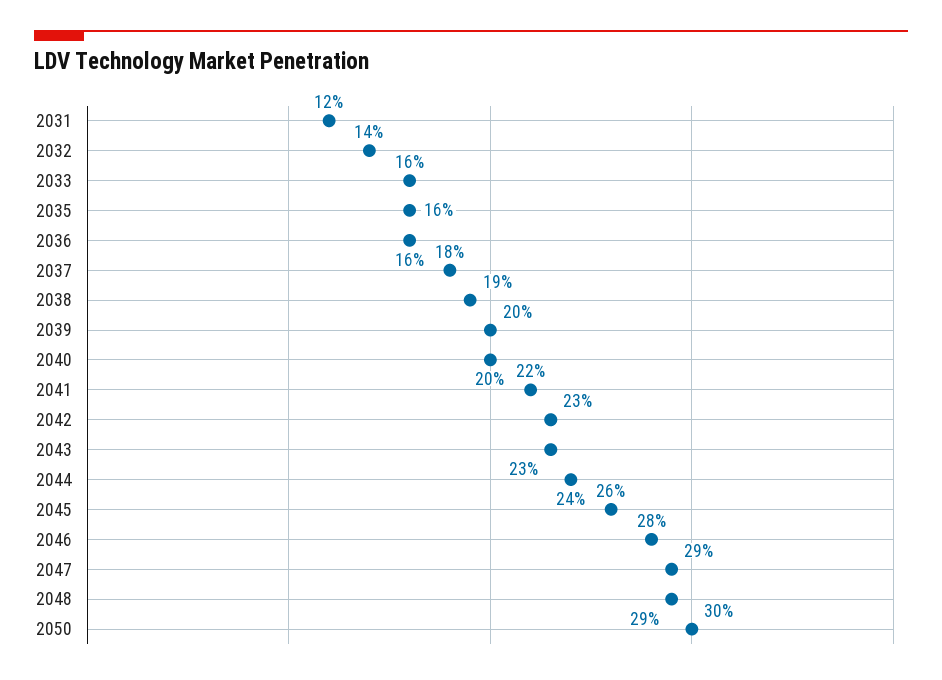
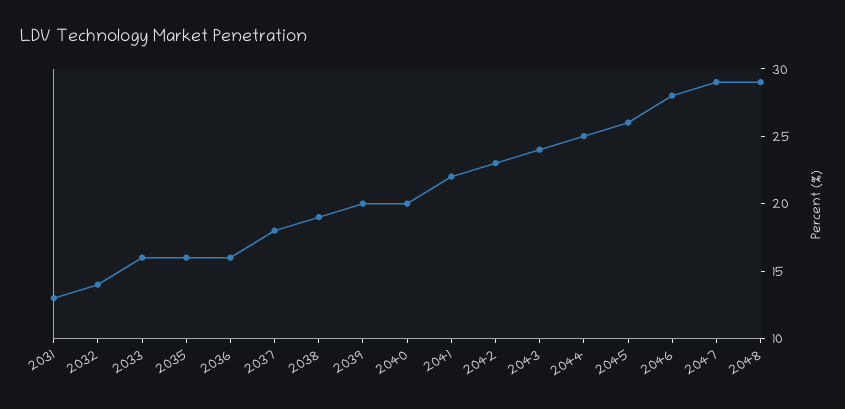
  {
-   "2031": 12,
+   "2031": 13,
    "2032": 14,
    "2033": 16,
    "2035": 16,
    "2036": 16,
    "2037": 18,
    "2038": 19,
    "2039": 20,
    "2040": 20,
    "2041": 22,
    "2042": 23,
-   "2043": 23,
+   "2043": 24,
-   "2044": 24,
+   "2044": 25,
    "2045": 26,
    "2046": 28,
    "2047": 29,
-   "2048": 29,
+   "2048": 29
-   "2050": 30
  }

